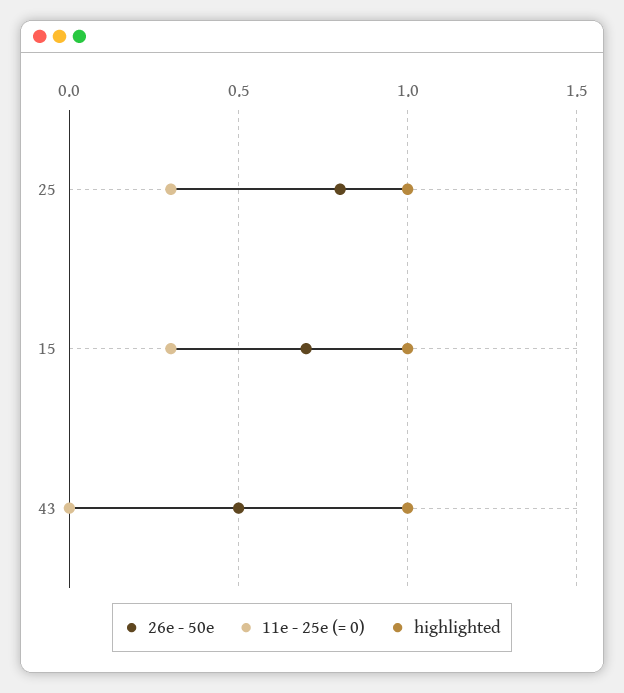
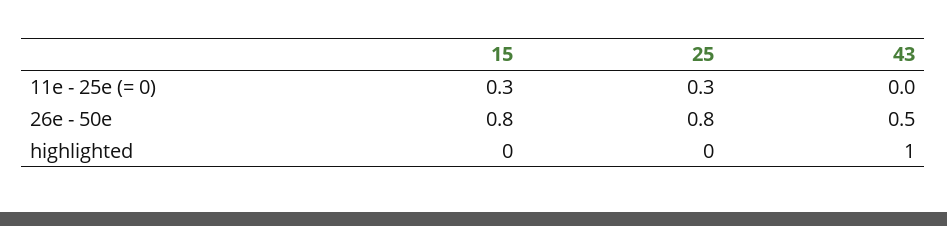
  {
    "26e - 50e": {
      "25": 0.8,
-     "15": 0.7,
+     "15": 0.8,
      "43": 0.5
    },
    "11e - 25e (= 0)": {
      "25": 0.3,
      "15": 0.3,
      "43": 0
    },
    "highlighted": {
-     "25": 1,
+     "25": 0,
-     "15": 1,
+     "15": 0,
      "43": 1
    }
  }

